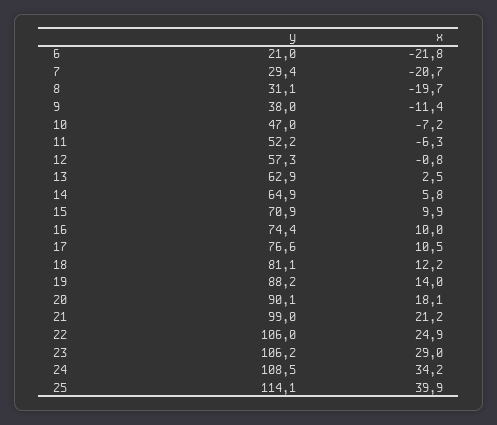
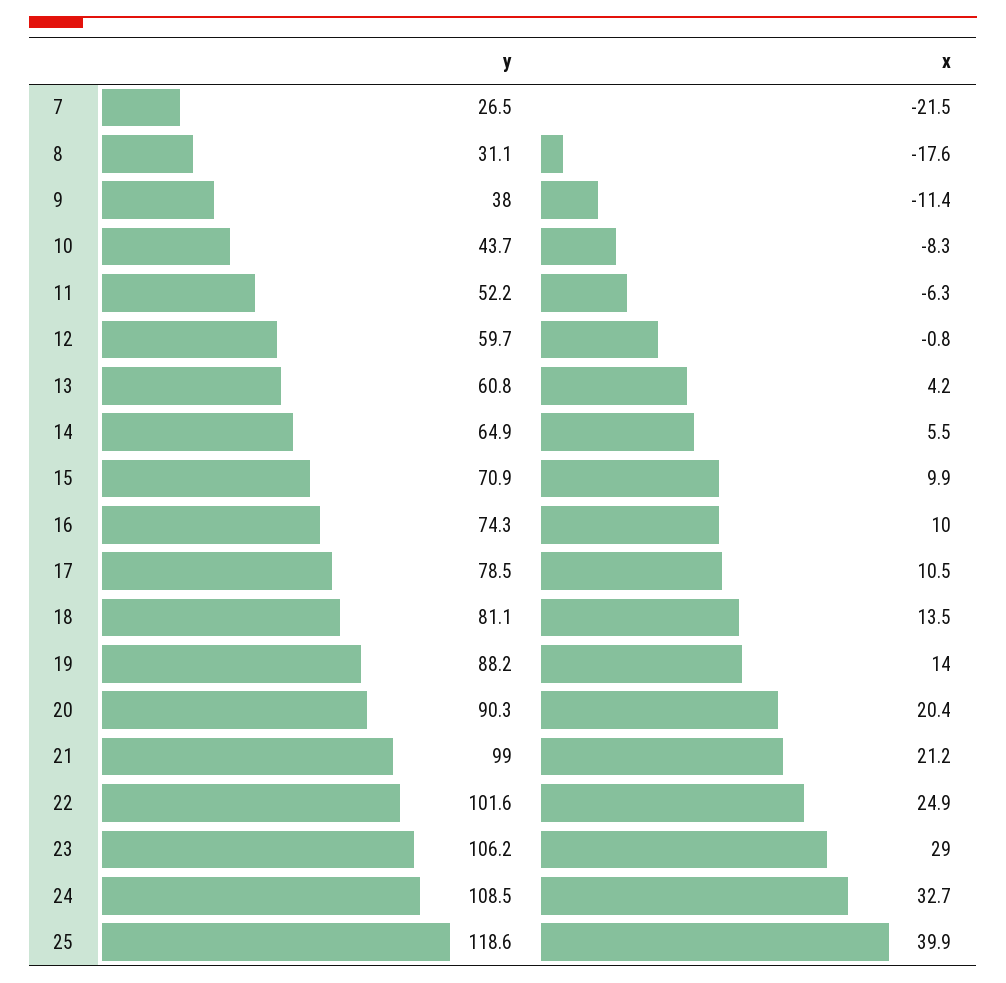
  {
    "y": {
-     "6": 21,
-     "7": 29.4,
+     "7": 26.5,
      "8": 31.1,
      "9": 38,
-     "10": 47,
+     "10": 43.7,
      "11": 52.2,
-     "12": 57.3,
+     "12": 59.7,
-     "13": 62.9,
+     "13": 60.8,
      "14": 64.9,
      "15": 70.9,
-     "16": 74.4,
+     "16": 74.3,
-     "17": 76.6,
+     "17": 78.5,
      "18": 81.1,
      "19": 88.2,
-     "20": 90.1,
+     "20": 90.3,
      "21": 99,
-     "22": 106,
+     "22": 101.6,
      "23": 106.2,
      "24": 108.5,
-     "25": 114.1
+     "25": 118.6
    },
    "x": {
-     "6": -21.8,
-     "7": -20.7,
+     "7": -21.5,
-     "8": -19.7,
+     "8": -17.6,
      "9": -11.4,
-     "10": -7.2,
+     "10": -8.3,
      "11": -6.3,
      "12": -0.8,
-     "13": 2.5,
+     "13": 4.2,
-     "14": 5.8,
+     "14": 5.5,
      "15": 9.9,
      "16": 10,
      "17": 10.5,
-     "18": 12.2,
+     "18": 13.5,
      "19": 14,
-     "20": 18.1,
+     "20": 20.4,
      "21": 21.2,
      "22": 24.9,
      "23": 29,
-     "24": 34.2,
+     "24": 32.7,
      "25": 39.9
    }
  }

